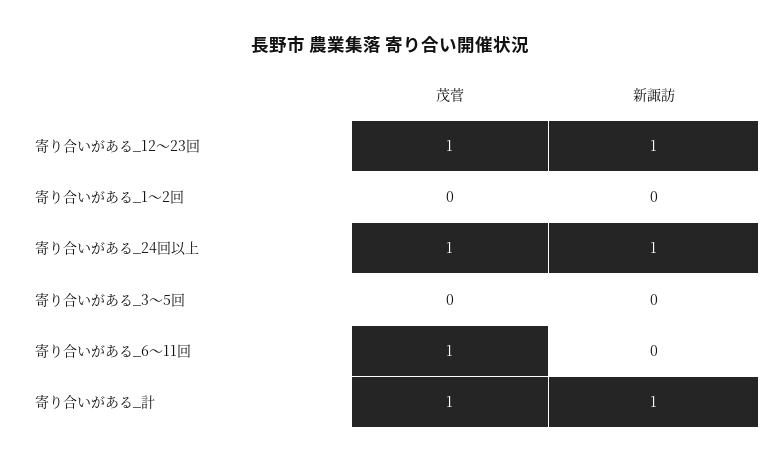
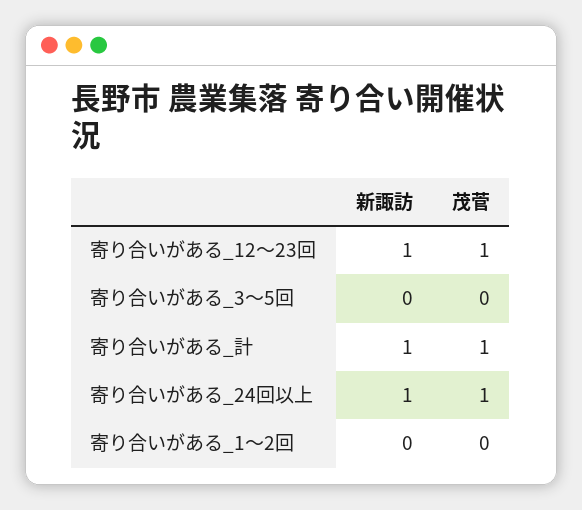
  {
    "茂菅": {
      "寄り合いがある_12～23回": 1,
      "寄り合いがある_1～2回": 0,
      "寄り合いがある_24回以上": 1,
      "寄り合いがある_3～5回": 0,
-     "寄り合いがある_6～11回": 1,
      "寄り合いがある_計": 1
    },
    "新諏訪": {
      "寄り合いがある_12～23回": 1,
      "寄り合いがある_1～2回": 0,
      "寄り合いがある_24回以上": 1,
      "寄り合いがある_3～5回": 0,
-     "寄り合いがある_6～11回": 0,
      "寄り合いがある_計": 1
    }
  }

